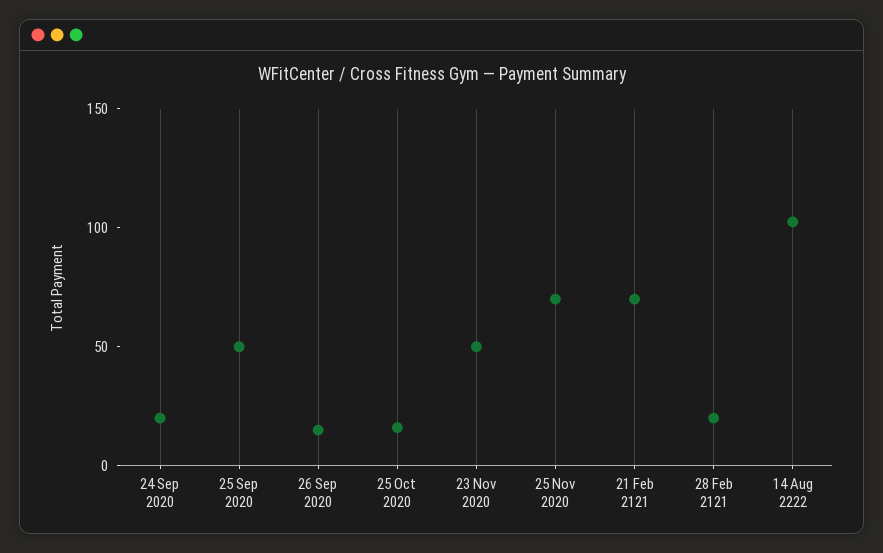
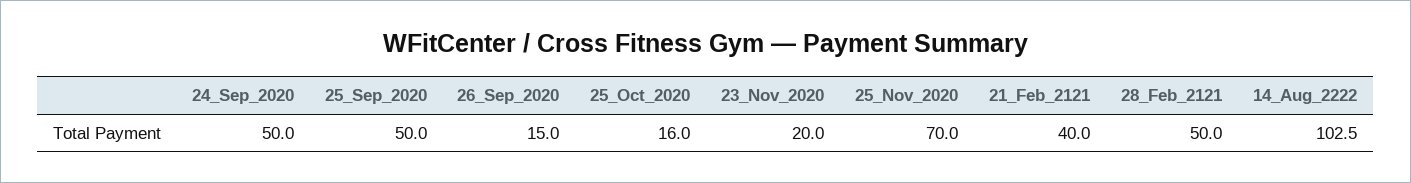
  {
-   "24 Sep 2020": 20,
+   "24 Sep 2020": 50,
    "25 Sep 2020": 50,
    "26 Sep 2020": 15,
    "25 Oct 2020": 16,
-   "23 Nov 2020": 50,
+   "23 Nov 2020": 20,
    "25 Nov 2020": 70,
-   "21 Feb 2121": 70,
+   "21 Feb 2121": 40,
-   "28 Feb 2121": 20,
+   "28 Feb 2121": 50,
    "14 Aug 2222": 102.5
  }

